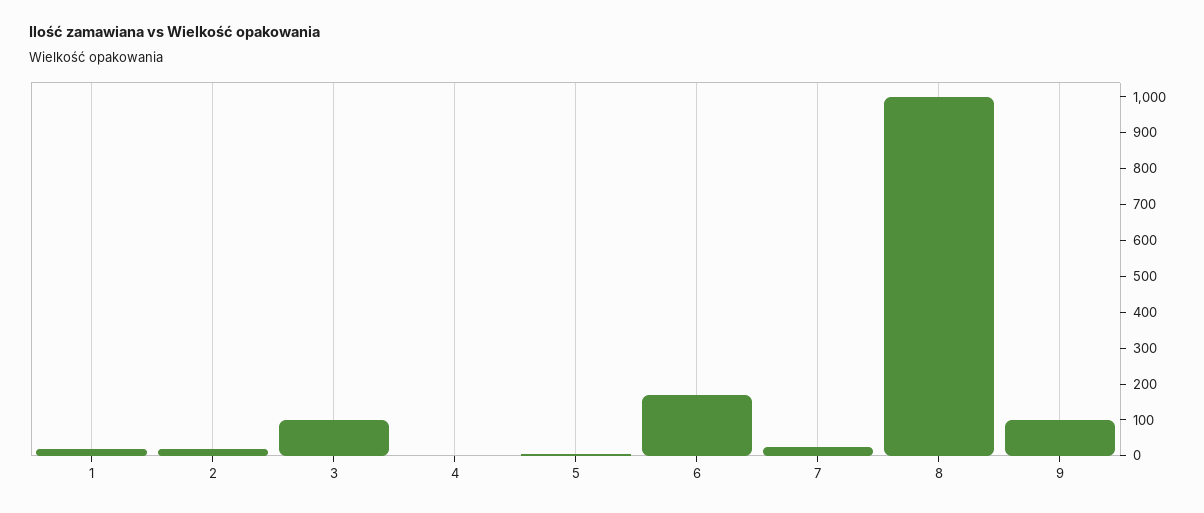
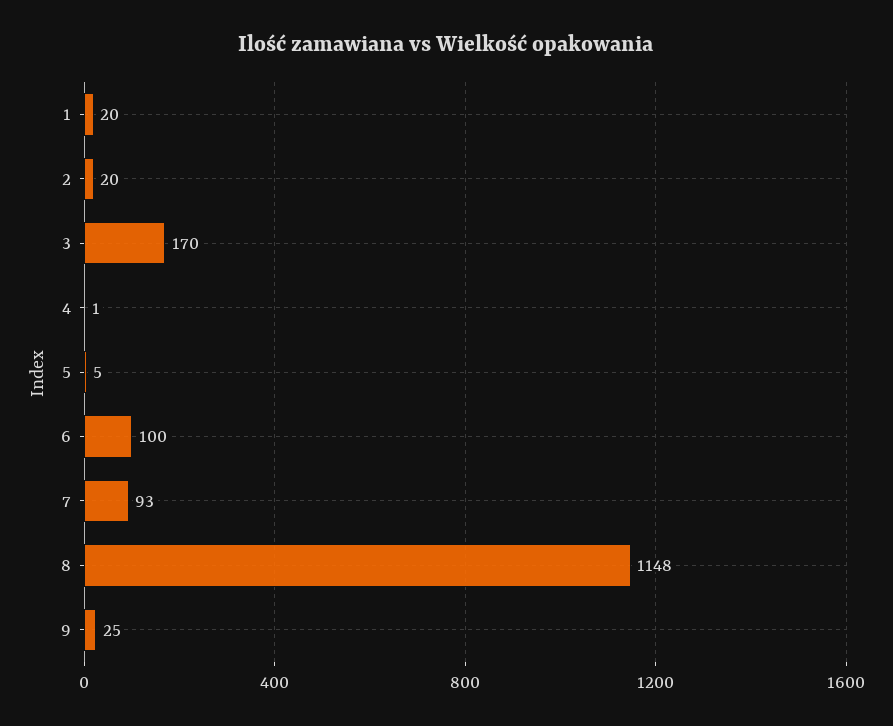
  {
    "1": 20,
    "2": 20,
-   "3": 100,
+   "3": 170,
    "4": 1,
    "5": 5,
-   "6": 175,
+   "6": 100,
-   "7": 25,
+   "7": 93,
-   "8": 1000,
+   "8": 1148,
-   "9": 100
+   "9": 25
  }

